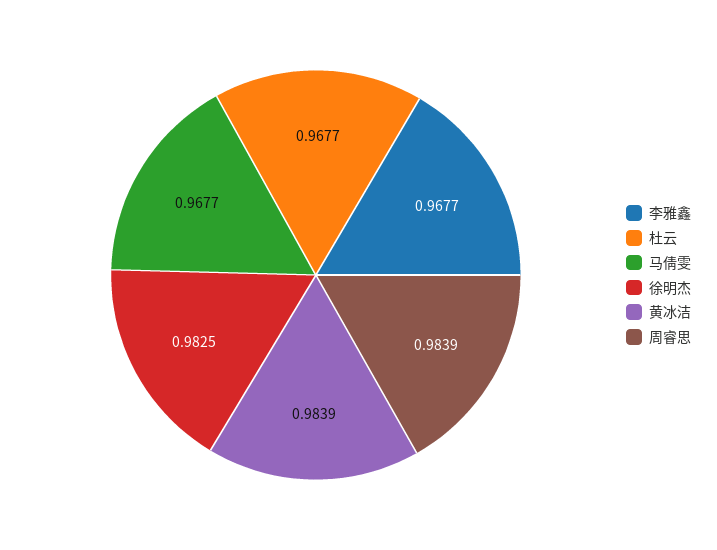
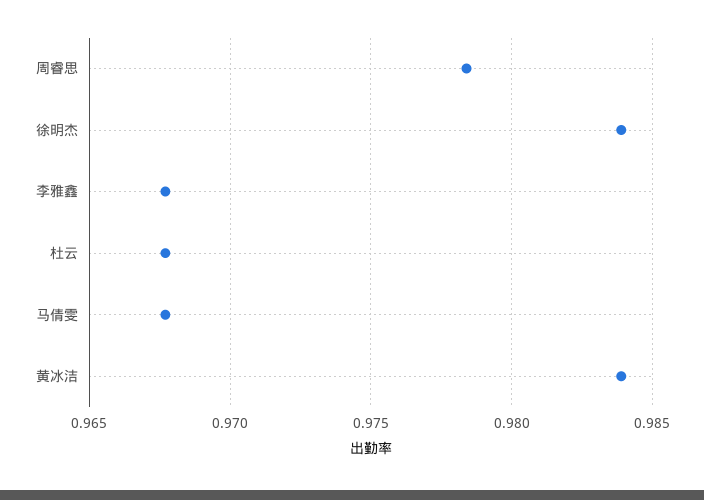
  {
    "李雅鑫": 0.9677,
    "杜云": 0.9677,
    "马倩雯": 0.9677,
-   "徐明杰": 0.9825,
+   "徐明杰": 0.984,
    "黄冰洁": 0.9839,
-   "周睿思": 0.9839
+   "周睿思": 0.9785
  }

